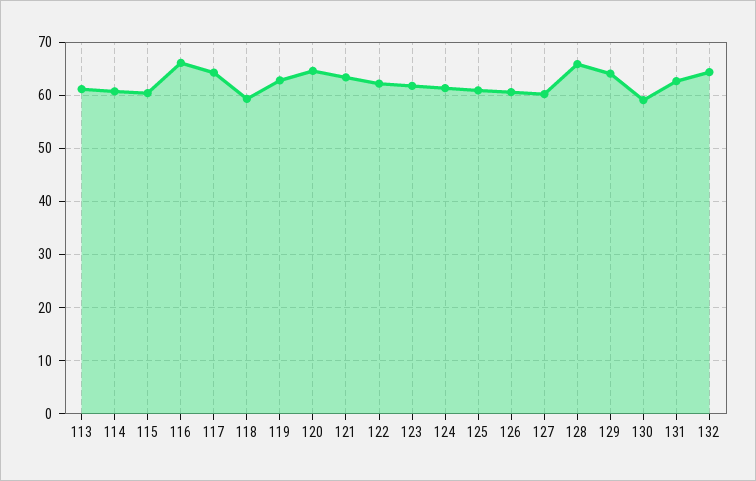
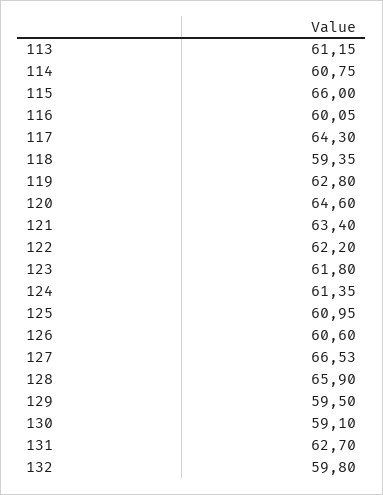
  {
    "113": 61.15,
    "114": 60.75,
-   "115": 60,
+   "115": 66,
-   "116": 66,
+   "116": 60.05,
    "117": 64.3,
    "118": 59.35,
    "119": 62.8,
    "120": 64.6,
    "121": 63.4,
    "122": 62.2,
    "123": 61.8,
    "124": 61.35,
    "125": 60.95,
    "126": 60.6,
-   "127": 60,
+   "127": 66.53,
    "128": 65.9,
-   "129": 64,
+   "129": 59.5,
    "130": 59.1,
    "131": 62.7,
-   "132": 64
+   "132": 59.8
  }

